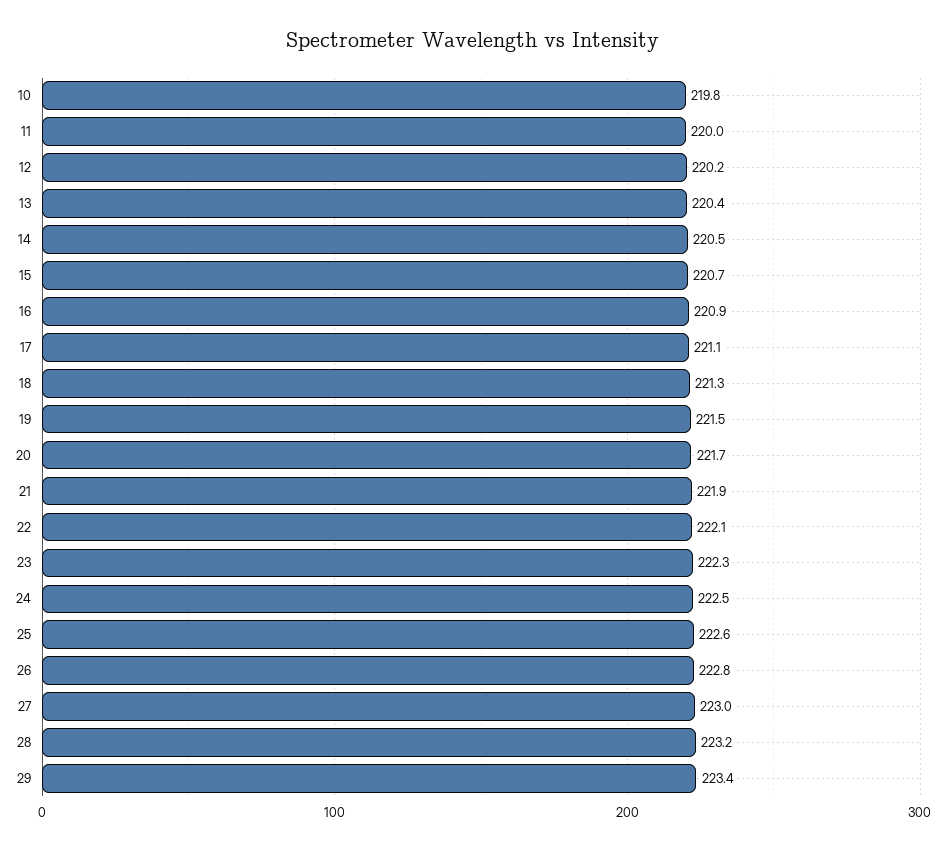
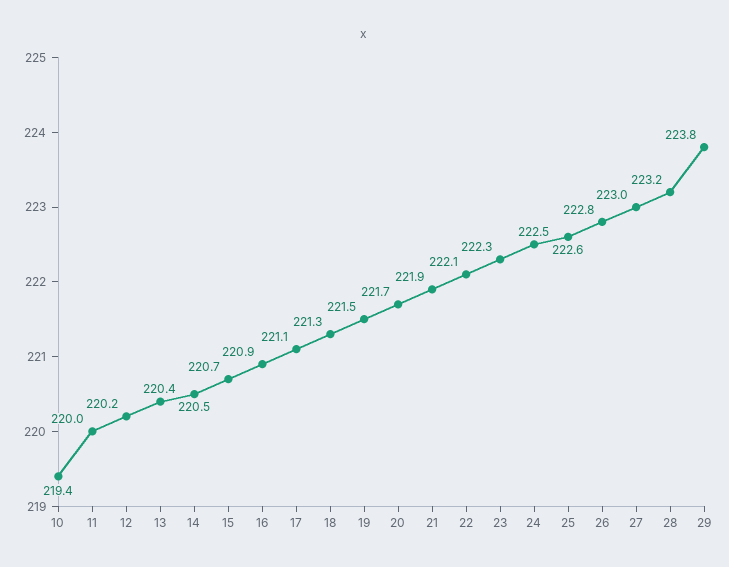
  {
-   "10": 219.8,
+   "10": 219.4,
    "11": 220,
    "12": 220.2,
    "13": 220.4,
    "14": 220.5,
    "15": 220.7,
    "16": 220.9,
    "17": 221.1,
    "18": 221.3,
    "19": 221.5,
    "20": 221.7,
    "21": 221.9,
    "22": 222.1,
    "23": 222.3,
    "24": 222.5,
    "25": 222.6,
    "26": 222.8,
    "27": 223,
    "28": 223.2,
-   "29": 223.4
+   "29": 223.8
  }

